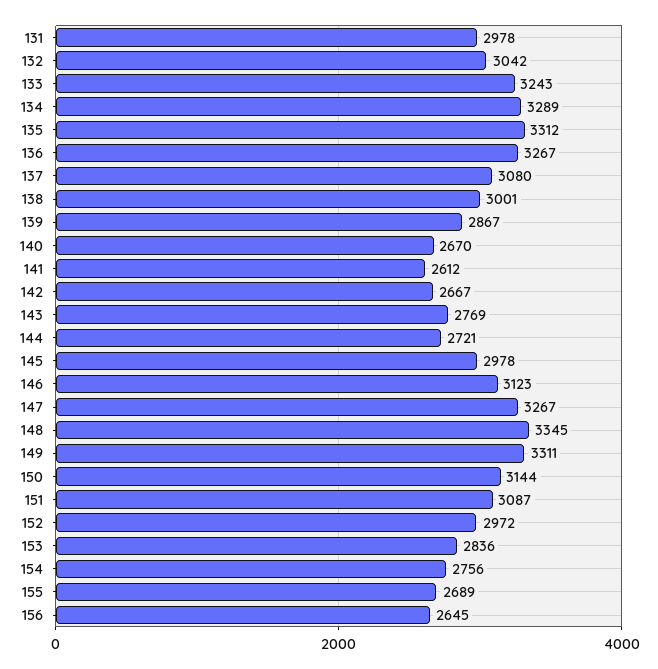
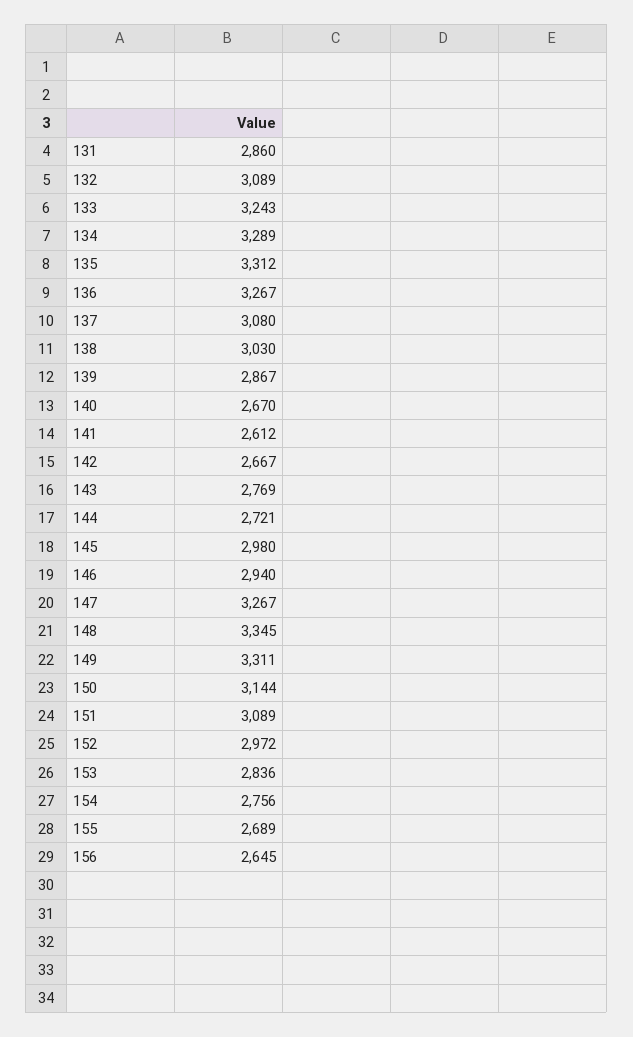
  {
-   "131": 2978,
+   "131": 2860,
-   "132": 3042,
+   "132": 3089,
    "133": 3243,
    "134": 3289,
    "135": 3312,
    "136": 3267,
    "137": 3080,
-   "138": 3001,
+   "138": 3030,
    "139": 2867,
    "140": 2670,
    "141": 2612,
    "142": 2667,
    "143": 2769,
    "144": 2721,
-   "145": 2978,
+   "145": 2980,
-   "146": 3123,
+   "146": 2940,
    "147": 3267,
    "148": 3345,
    "149": 3311,
    "150": 3144,
-   "151": 3087,
+   "151": 3089,
    "152": 2972,
    "153": 2836,
    "154": 2756,
    "155": 2689,
    "156": 2645
  }

